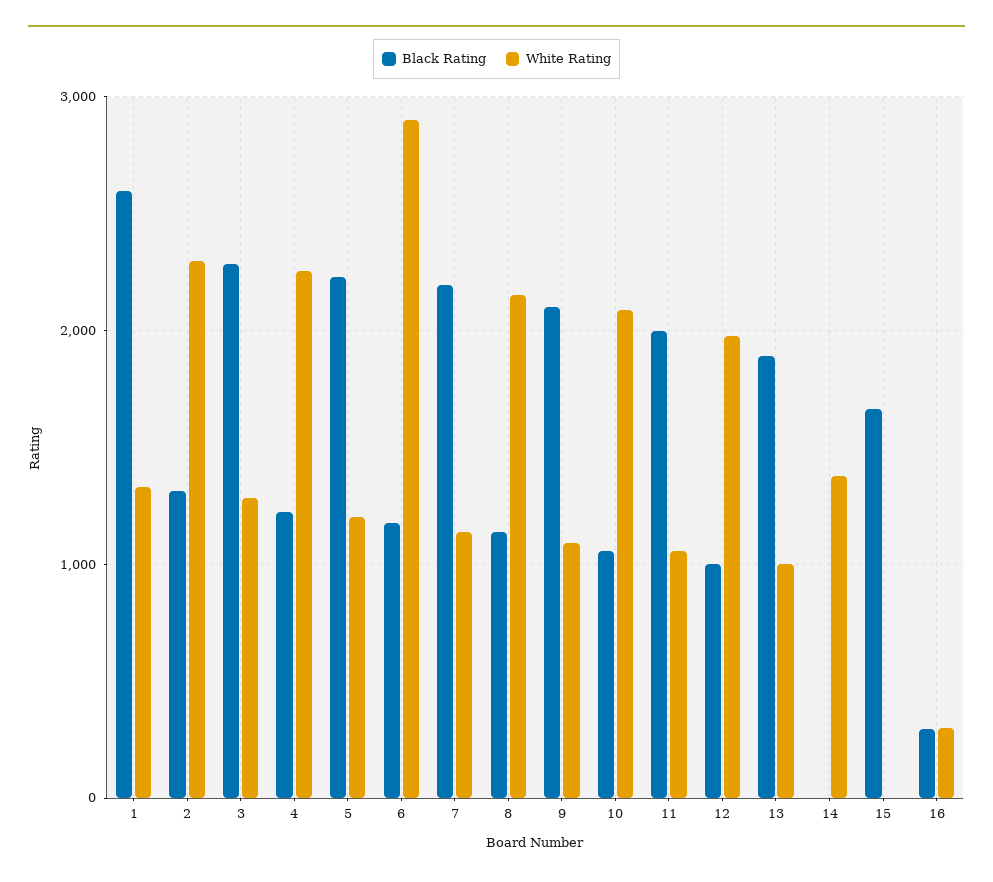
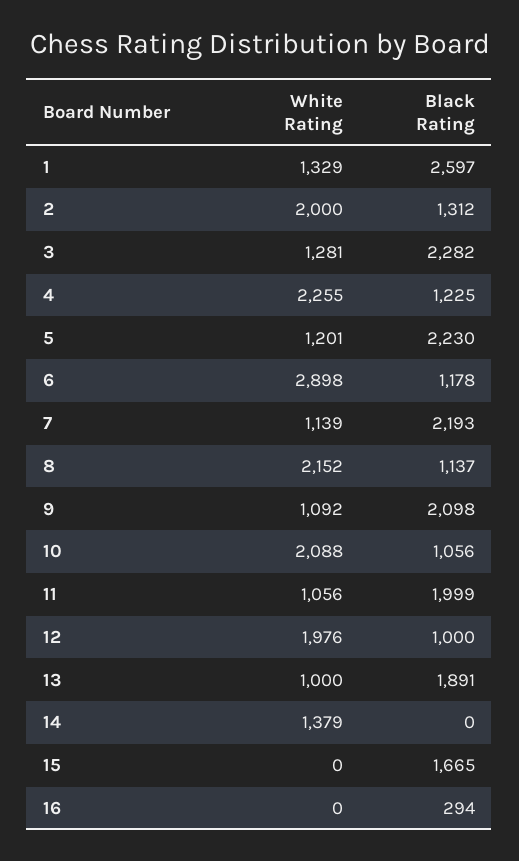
  {
    "Black Rating": {
      "1": 2597,
      "2": 1312,
      "3": 2282,
      "4": 1225,
      "5": 2230,
      "6": 1178,
      "7": 2193,
      "8": 1137,
      "9": 2098,
      "10": 1056,
      "11": 1999,
      "12": 1000,
      "13": 1891,
      "14": 0,
      "15": 1665,
      "16": 294
    },
    "White Rating": {
      "1": 1329,
-     "2": 2300,
+     "2": 2000,
      "3": 1281,
      "4": 2255,
      "5": 1201,
      "6": 2898,
      "7": 1139,
      "8": 2152,
      "9": 1092,
      "10": 2088,
      "11": 1056,
      "12": 1976,
      "13": 1000,
      "14": 1379,
      "15": 0,
-     "16": 300
+     "16": 0
    }
  }

